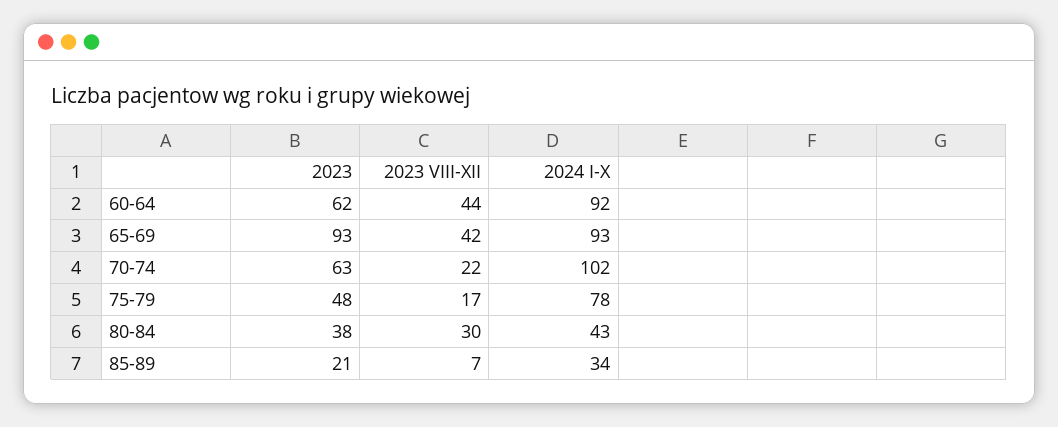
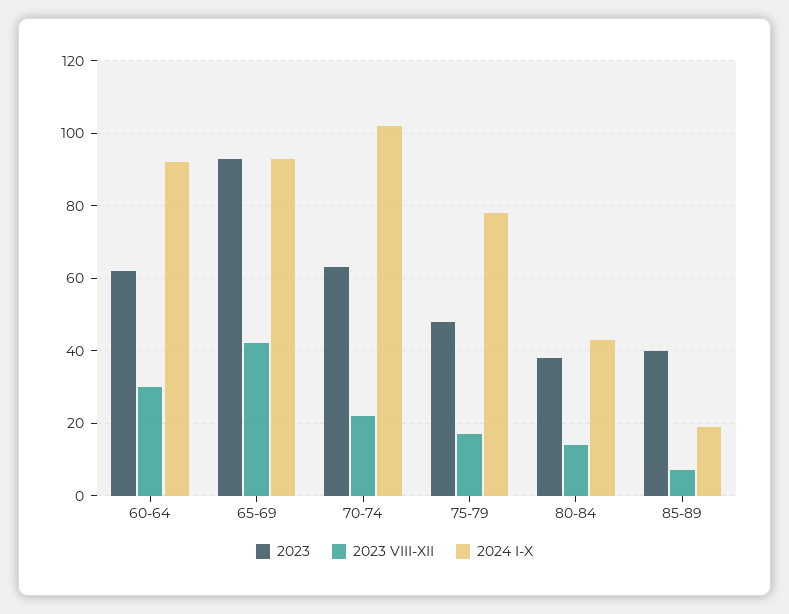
  {
    "2023": {
      "60-64": 62,
      "65-69": 93,
      "70-74": 63,
      "75-79": 48,
      "80-84": 38,
-     "85-89": 21
+     "85-89": 40
    },
    "2023 VIII-XII": {
-     "60-64": 44,
+     "60-64": 30,
      "65-69": 42,
      "70-74": 22,
      "75-79": 17,
-     "80-84": 30,
+     "80-84": 15,
      "85-89": 7
    },
    "2024 I-X": {
      "60-64": 92,
      "65-69": 93,
      "70-74": 102,
      "75-79": 78,
      "80-84": 43,
-     "85-89": 34
+     "85-89": 20
    }
  }

